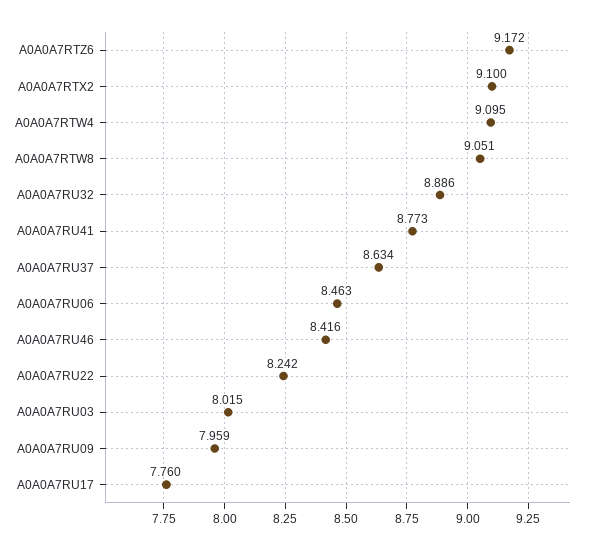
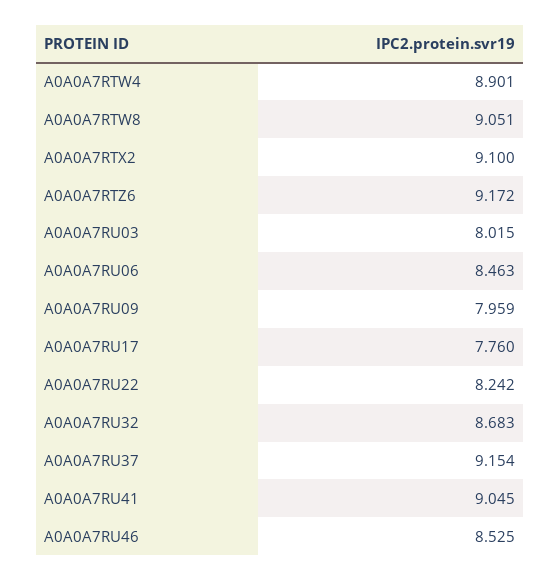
  {
    "A0A0A7RTZ6": 9.172,
    "A0A0A7RTX2": 9.1,
-   "A0A0A7RTW4": 9.095,
+   "A0A0A7RTW4": 8.901,
    "A0A0A7RTW8": 9.051,
-   "A0A0A7RU32": 8.886,
+   "A0A0A7RU32": 8.683,
-   "A0A0A7RU41": 8.773,
+   "A0A0A7RU41": 9.045,
-   "A0A0A7RU37": 8.634,
+   "A0A0A7RU37": 9.154,
    "A0A0A7RU06": 8.463,
-   "A0A0A7RU46": 8.416,
+   "A0A0A7RU46": 8.525,
    "A0A0A7RU22": 8.242,
    "A0A0A7RU03": 8.015,
    "A0A0A7RU09": 7.959,
    "A0A0A7RU17": 7.76
  }

